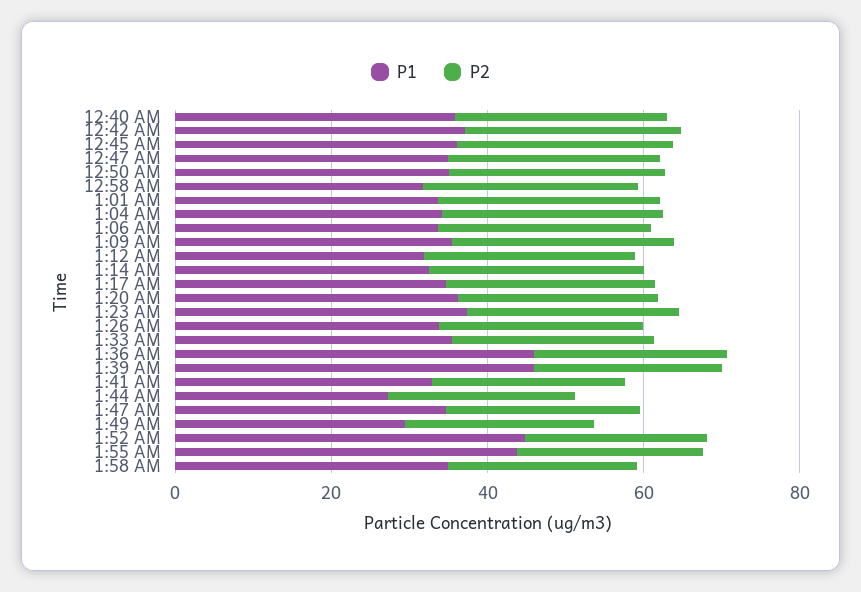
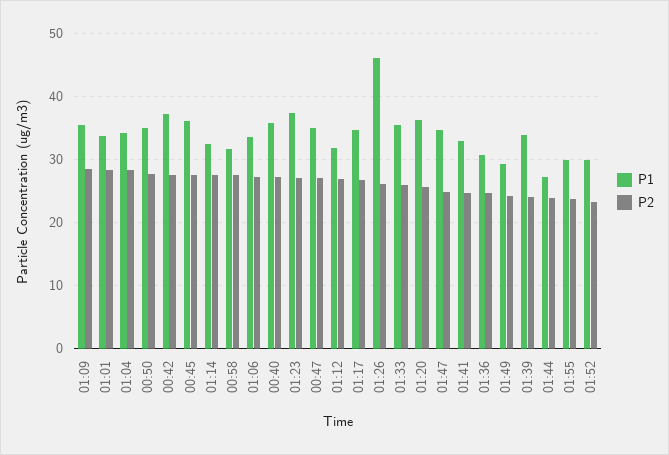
  {
    "P1": {
      "12:40 AM": 36,
      "12:42 AM": 37,
      "12:45 AM": 36,
      "12:47 AM": 35,
      "12:50 AM": 35,
      "12:58 AM": 32,
      "1:01 AM": 34,
      "1:04 AM": 34,
      "1:06 AM": 34,
      "1:09 AM": 35,
      "1:12 AM": 32,
      "1:14 AM": 32,
      "1:17 AM": 35,
      "1:20 AM": 36,
      "1:23 AM": 37,
-     "1:26 AM": 35,
+     "1:26 AM": 46,
      "1:33 AM": 35,
-     "1:36 AM": 45,
+     "1:36 AM": 31,
-     "1:39 AM": 45,
+     "1:39 AM": 34,
      "1:41 AM": 33,
      "1:44 AM": 27,
      "1:47 AM": 35,
      "1:49 AM": 29,
-     "1:52 AM": 45,
+     "1:52 AM": 30,
-     "1:55 AM": 45,
+     "1:55 AM": 30
-     "1:58 AM": 35
    },
    "P2": {
      "12:40 AM": 27,
      "12:42 AM": 28,
      "12:45 AM": 28,
      "12:47 AM": 27,
      "12:50 AM": 28,
      "12:58 AM": 28,
      "1:01 AM": 28,
      "1:04 AM": 28,
      "1:06 AM": 27,
      "1:09 AM": 28,
      "1:12 AM": 27,
      "1:14 AM": 28,
      "1:17 AM": 27,
      "1:20 AM": 26,
      "1:23 AM": 27,
      "1:26 AM": 26,
      "1:33 AM": 26,
      "1:36 AM": 25,
      "1:39 AM": 24,
      "1:41 AM": 25,
      "1:44 AM": 24,
      "1:47 AM": 25,
      "1:49 AM": 24,
      "1:52 AM": 23,
-     "1:55 AM": 24,
+     "1:55 AM": 24
-     "1:58 AM": 25
    }
  }

